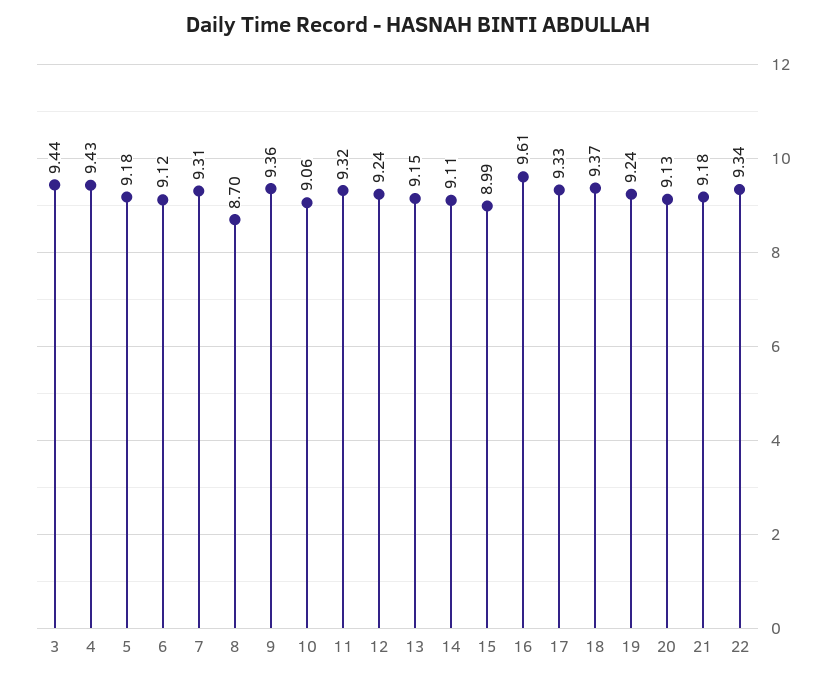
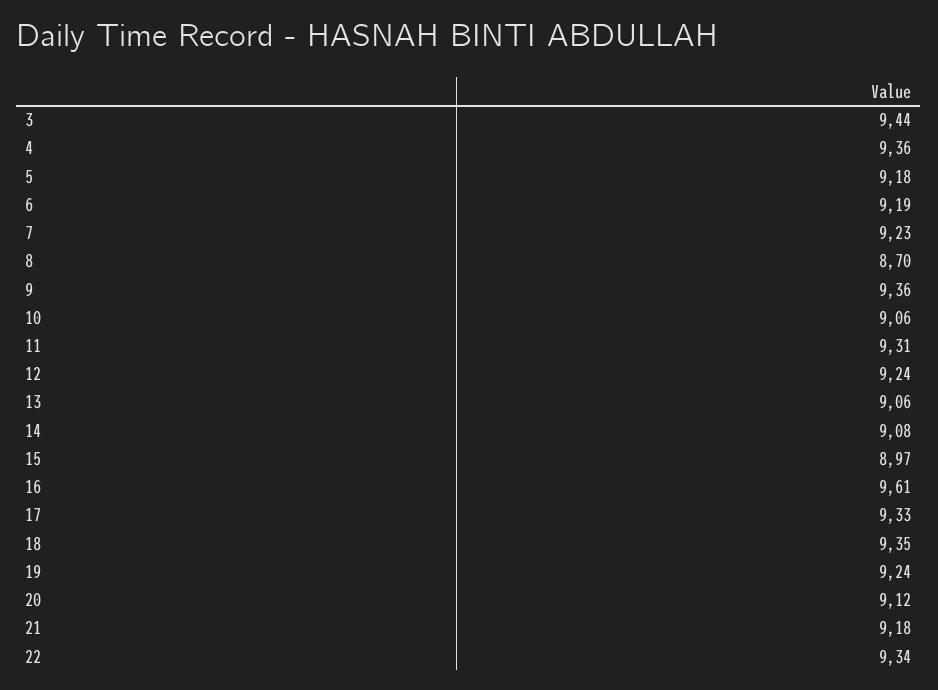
  {
    "3": 9.44,
-   "4": 9.43,
+   "4": 9.36,
    "5": 9.18,
-   "6": 9.12,
+   "6": 9.19,
-   "7": 9.31,
+   "7": 9.23,
    "8": 8.7,
    "9": 9.36,
    "10": 9.06,
-   "11": 9.32,
+   "11": 9.31,
    "12": 9.24,
-   "13": 9.15,
+   "13": 9.06,
-   "14": 9.11,
+   "14": 9.08,
-   "15": 8.99,
+   "15": 8.97,
    "16": 9.61,
    "17": 9.33,
-   "18": 9.37,
+   "18": 9.35,
    "19": 9.24,
-   "20": 9.13,
+   "20": 9.12,
    "21": 9.18,
    "22": 9.34
  }

